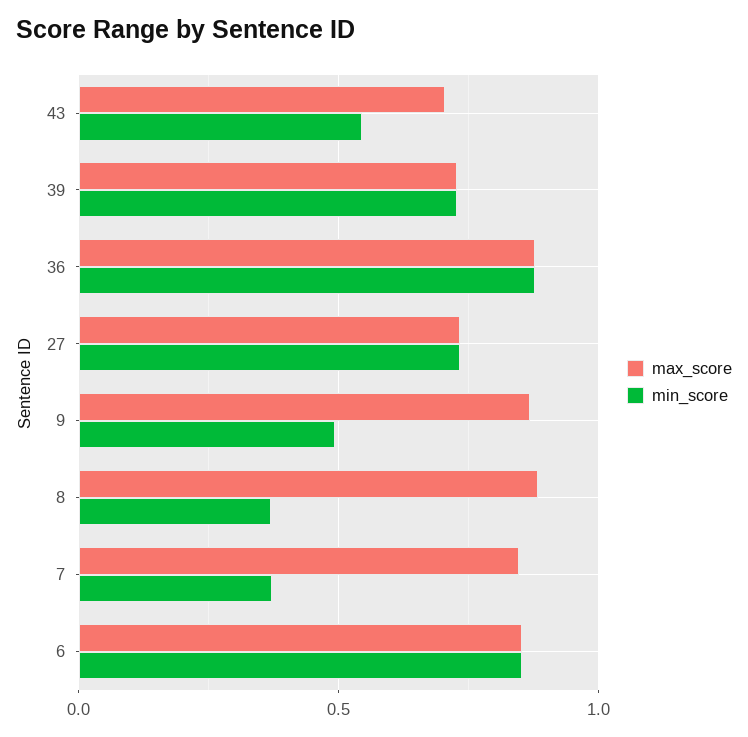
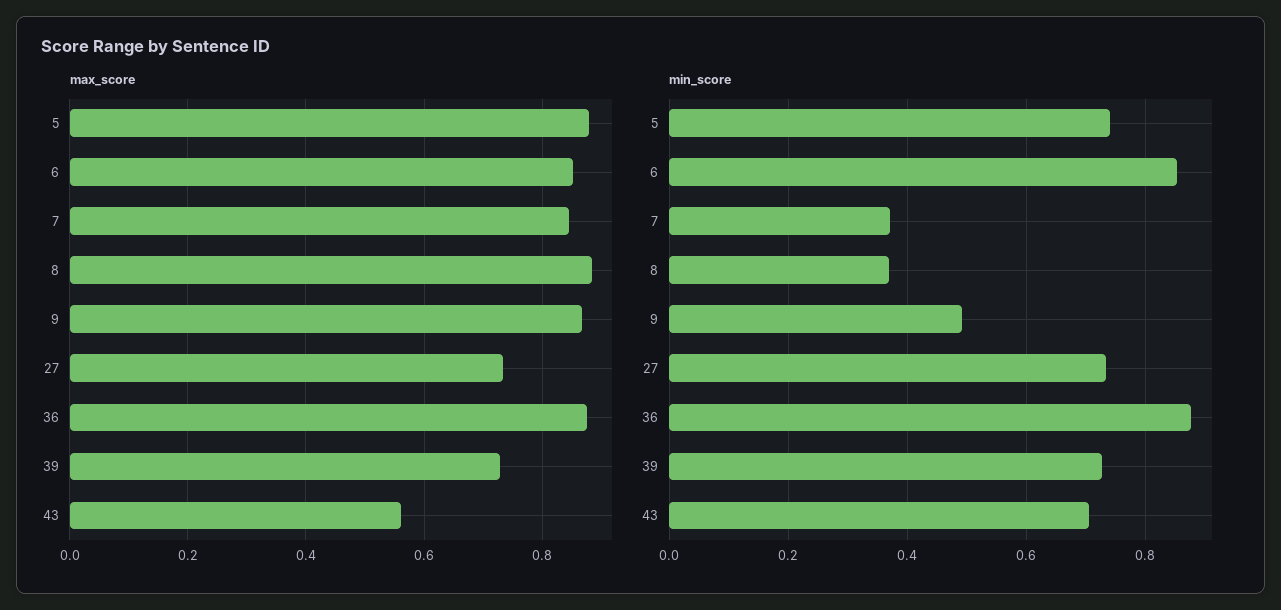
  {
    "max_score": {
-     "43": 0.7,
+     "43": 0.56,
      "39": 0.72,
      "36": 0.88,
      "27": 0.74,
      "9": 0.86,
      "8": 0.88,
      "7": 0.84,
-     "6": 0.86
+     "6": 0.86,
+     "5": 0.88
    },
    "min_score": {
-     "43": 0.55,
+     "43": 0.7,
      "39": 0.72,
      "36": 0.88,
      "27": 0.74,
      "9": 0.5,
      "8": 0.36,
      "7": 0.38,
-     "6": 0.86
+     "6": 0.86,
+     "5": 0.74
    }
  }

